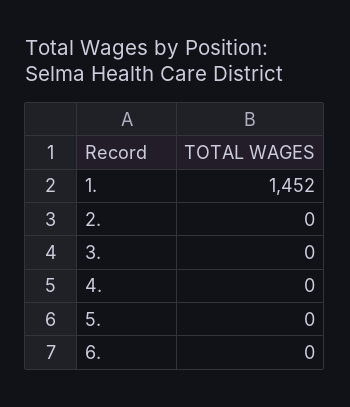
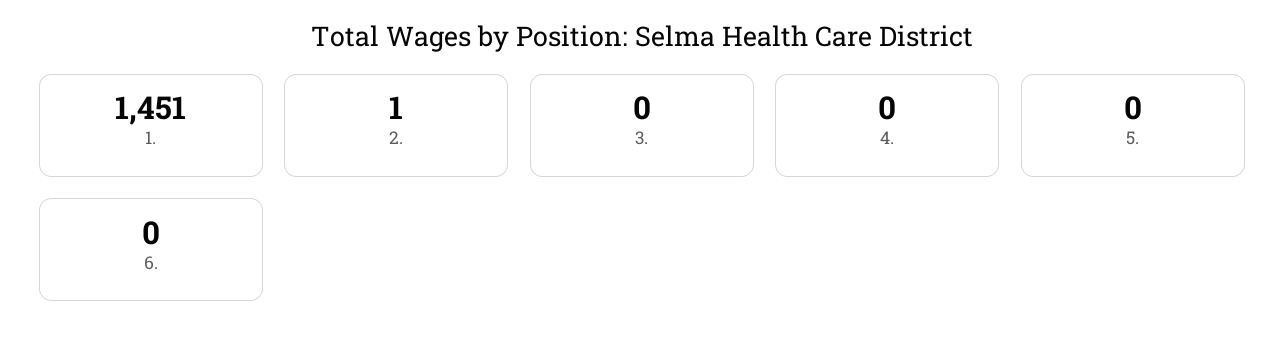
  {
-   "1.": 1452,
+   "1.": 1451,
-   "2.": 0,
+   "2.": 1,
    "3.": 0,
    "4.": 0,
    "5.": 0,
    "6.": 0
  }

